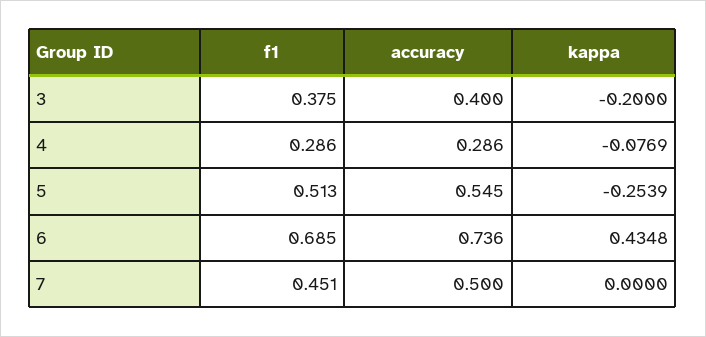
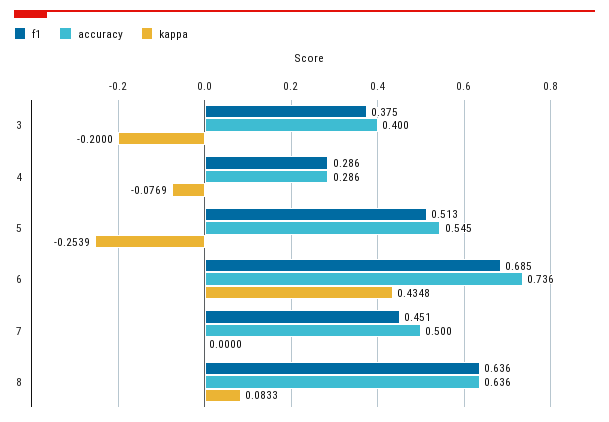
  {
    "f1": {
      "3": 0.375,
      "4": 0.286,
      "5": 0.513,
      "6": 0.685,
-     "7": 0.451
+     "7": 0.451,
+     "8": 0.636
    },
    "accuracy": {
      "3": 0.4,
      "4": 0.286,
      "5": 0.545,
      "6": 0.736,
-     "7": 0.5
+     "7": 0.5,
+     "8": 0.636
    },
    "kappa": {
      "3": -0.2,
      "4": -0.0769,
      "5": -0.2539,
      "6": 0.4348,
-     "7": 0
+     "7": 0,
+     "8": 0.0833
    }
  }

